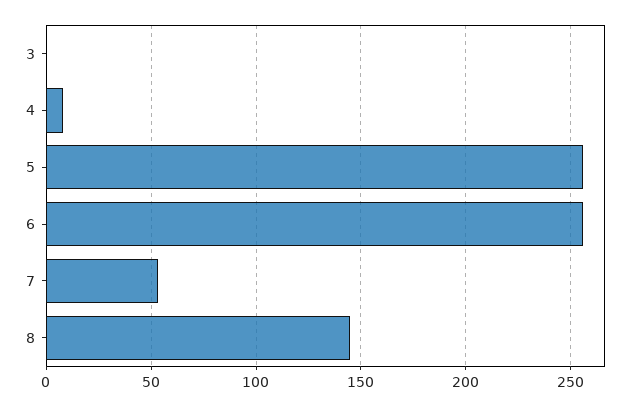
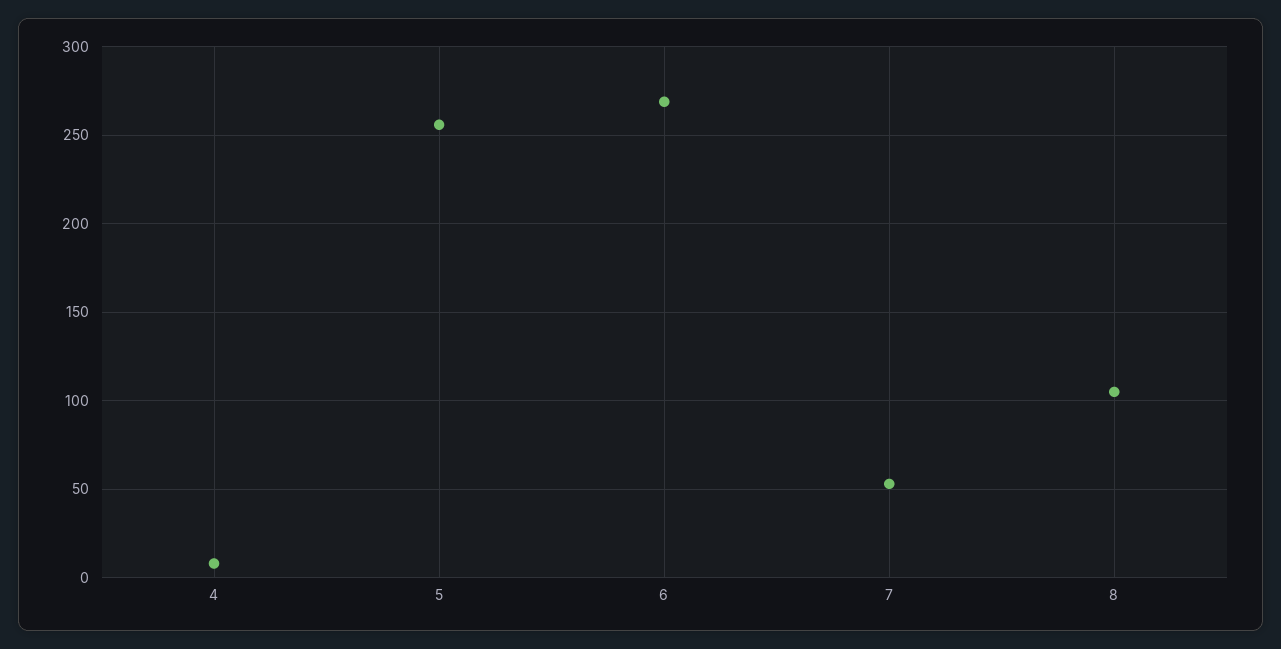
  {
-   "3": 0,
    "4": 10,
    "5": 255,
-   "6": 255,
+   "6": 270,
    "7": 55,
-   "8": 145
+   "8": 105
  }

